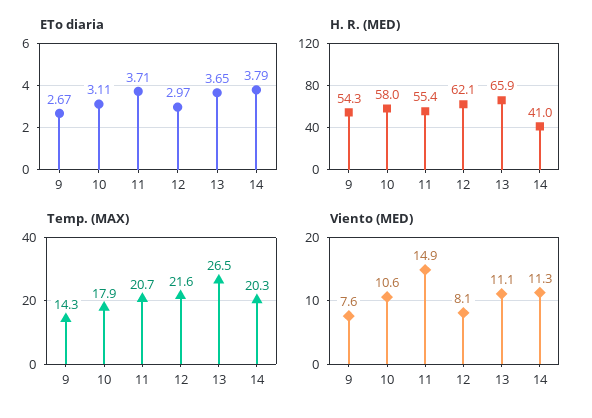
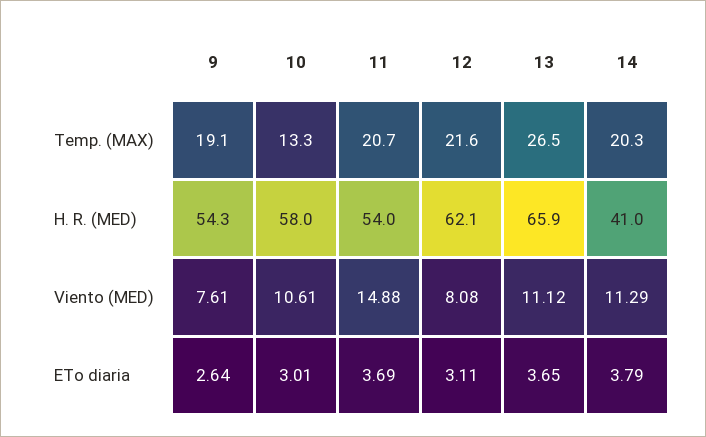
  {
    "ETo diaria": {
-     "9": 2.67,
+     "9": 2.64,
-     "10": 3.11,
+     "10": 3.01,
-     "11": 3.71,
+     "11": 3.69,
-     "12": 2.97,
+     "12": 3.11,
      "13": 3.65,
      "14": 3.79
    },
    "H. R. (MED)": {
      "9": 54.3,
      "10": 58,
-     "11": 55.4,
+     "11": 54,
      "12": 62.1,
      "13": 65.9,
      "14": 41
    },
    "Temp. (MAX)": {
-     "9": 14.3,
+     "9": 19.1,
-     "10": 17.9,
+     "10": 13.3,
      "11": 20.7,
      "12": 21.6,
      "13": 26.5,
      "14": 20.3
    },
    "Viento (MED)": {
      "9": 7.61,
      "10": 10.61,
      "11": 14.88,
      "12": 8.08,
      "13": 11.12,
      "14": 11.29
    }
  }

